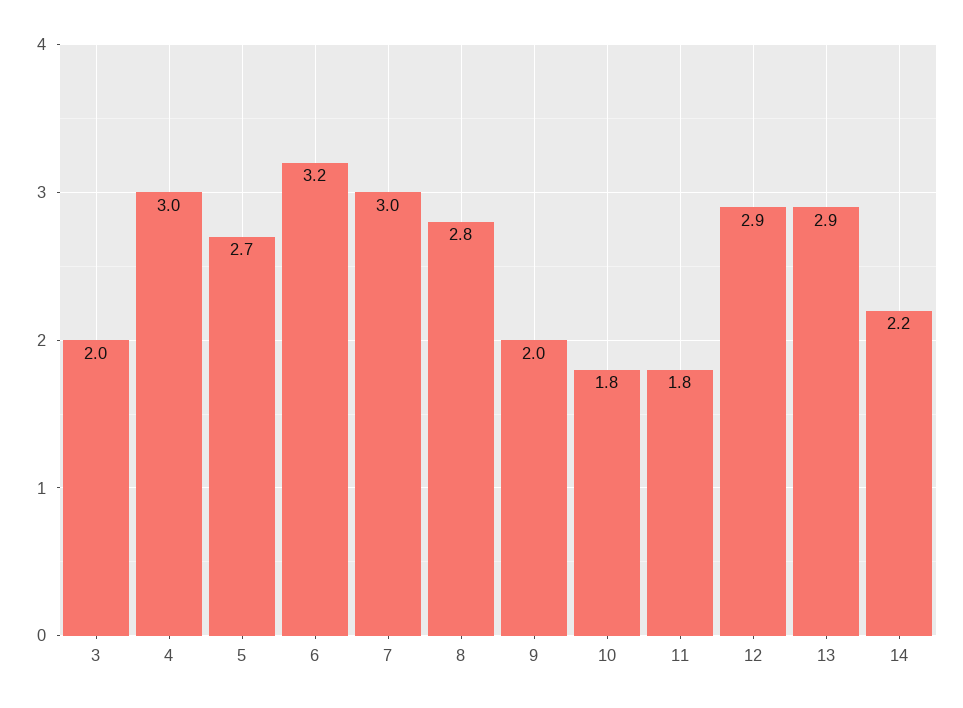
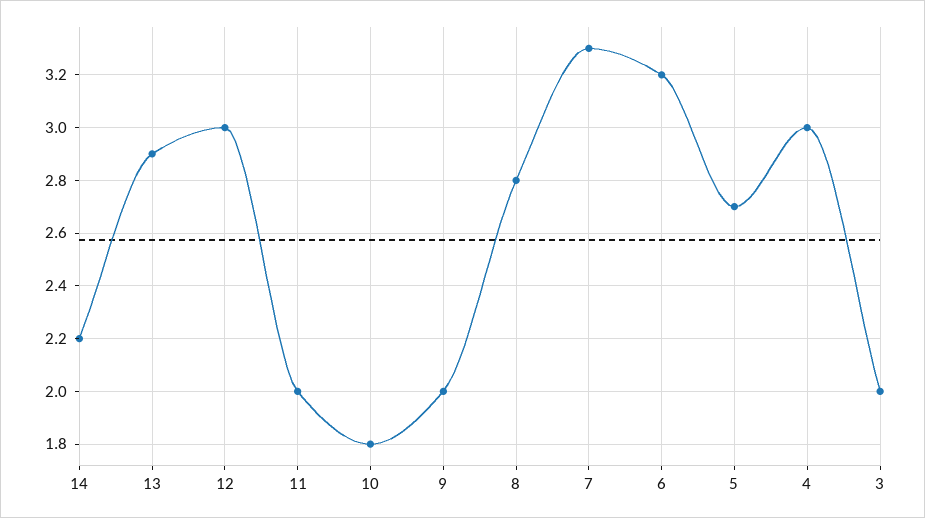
  {
    "3": 2,
    "4": 3,
    "5": 2.7,
    "6": 3.2,
-   "7": 3,
+   "7": 3.3,
    "8": 2.8,
    "9": 2,
    "10": 1.8,
-   "11": 1.8,
+   "11": 2,
-   "12": 2.9,
+   "12": 3,
    "13": 2.9,
    "14": 2.2
  }

